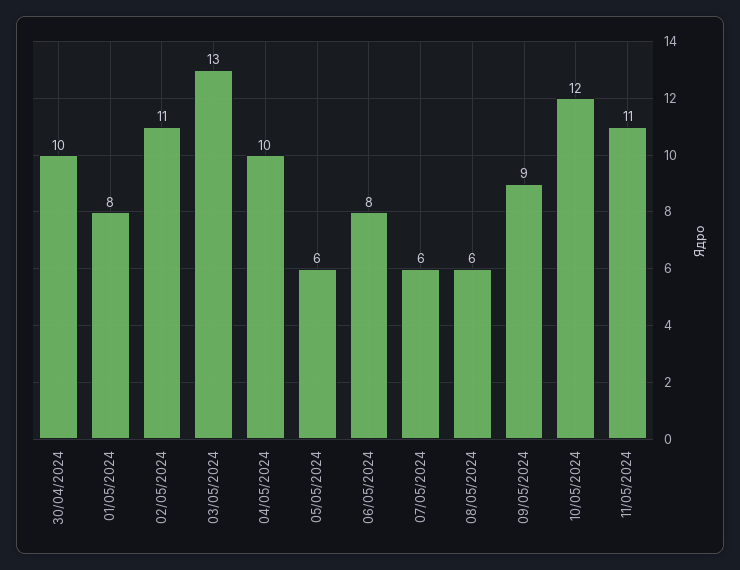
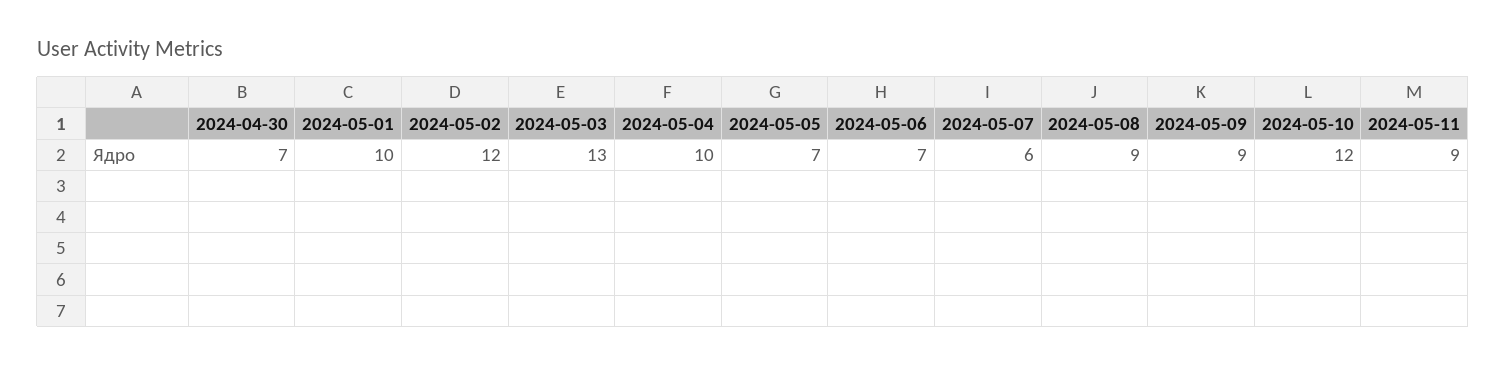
  {
-   "30/04/2024": 10,
+   "30/04/2024": 7,
-   "01/05/2024": 8,
+   "01/05/2024": 10,
-   "02/05/2024": 11,
+   "02/05/2024": 12,
    "03/05/2024": 13,
    "04/05/2024": 10,
-   "05/05/2024": 6,
+   "05/05/2024": 7,
-   "06/05/2024": 8,
+   "06/05/2024": 7,
    "07/05/2024": 6,
-   "08/05/2024": 6,
+   "08/05/2024": 9,
    "09/05/2024": 9,
    "10/05/2024": 12,
-   "11/05/2024": 11
+   "11/05/2024": 9
  }

